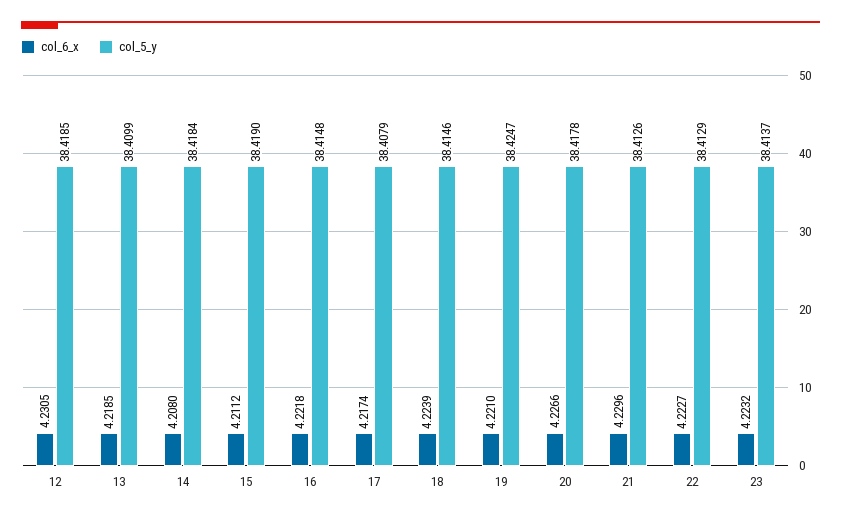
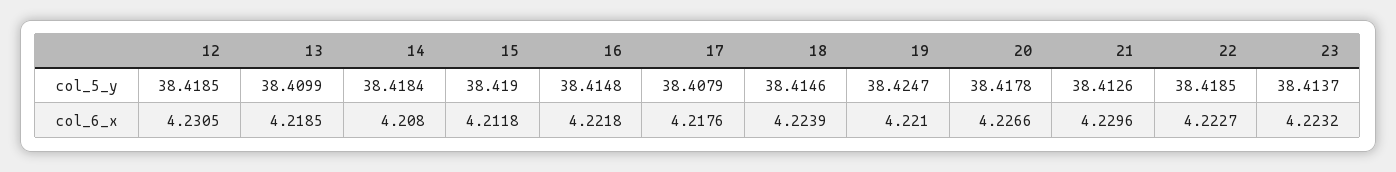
  {
    "col_6_x": {
      "12": 4.2305,
      "13": 4.2185,
      "14": 4.208,
-     "15": 4.2112,
+     "15": 4.2118,
      "16": 4.2218,
-     "17": 4.2174,
+     "17": 4.2176,
      "18": 4.2239,
      "19": 4.221,
      "20": 4.2266,
      "21": 4.2296,
      "22": 4.2227,
      "23": 4.2232
    },
    "col_5_y": {
      "12": 38.4185,
      "13": 38.4099,
      "14": 38.4184,
      "15": 38.419,
      "16": 38.4148,
      "17": 38.4079,
      "18": 38.4146,
      "19": 38.4247,
      "20": 38.4178,
      "21": 38.4126,
-     "22": 38.4129,
+     "22": 38.4185,
      "23": 38.4137
    }
  }

